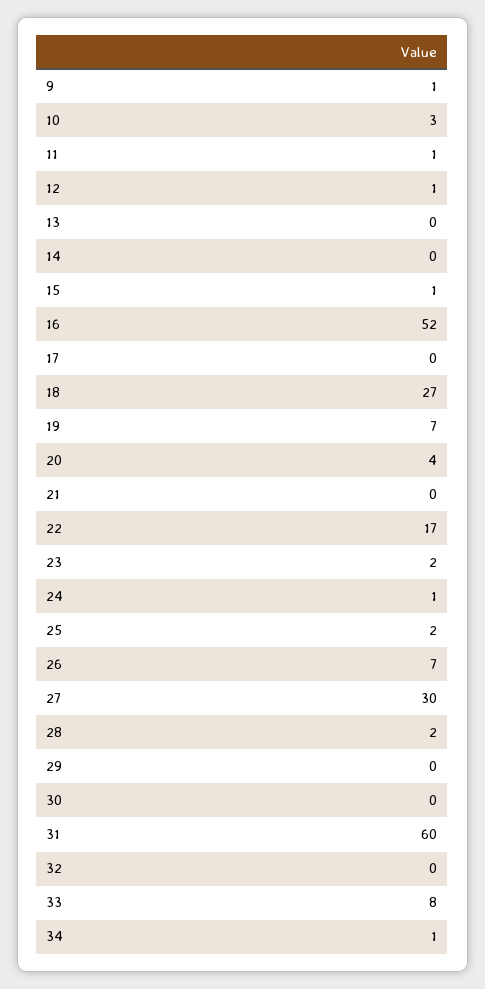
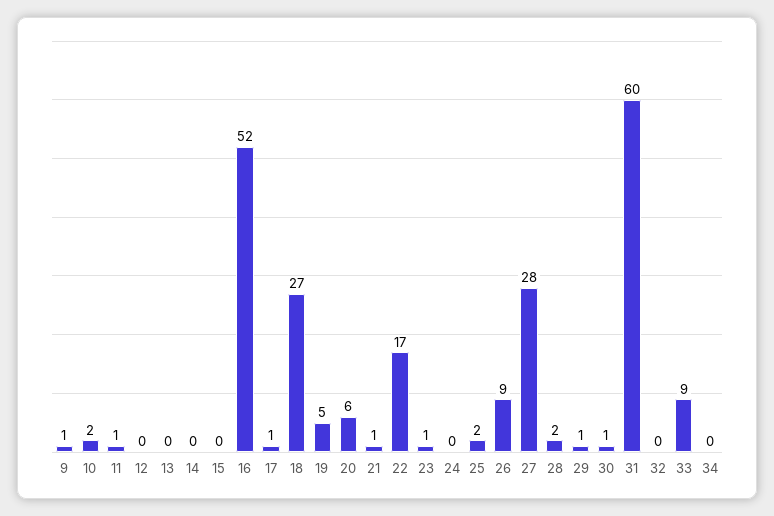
  {
    "9": 1,
-   "10": 3,
+   "10": 2,
    "11": 1,
-   "12": 1,
+   "12": 0,
    "13": 0,
    "14": 0,
-   "15": 1,
+   "15": 0,
    "16": 52,
-   "17": 0,
+   "17": 1,
    "18": 27,
-   "19": 7,
+   "19": 5,
-   "20": 4,
+   "20": 6,
-   "21": 0,
+   "21": 1,
    "22": 17,
-   "23": 2,
+   "23": 1,
-   "24": 1,
+   "24": 0,
    "25": 2,
-   "26": 7,
+   "26": 9,
-   "27": 30,
+   "27": 28,
    "28": 2,
-   "29": 0,
+   "29": 1,
-   "30": 0,
+   "30": 1,
    "31": 60,
    "32": 0,
-   "33": 8,
+   "33": 9,
-   "34": 1
+   "34": 0
  }

